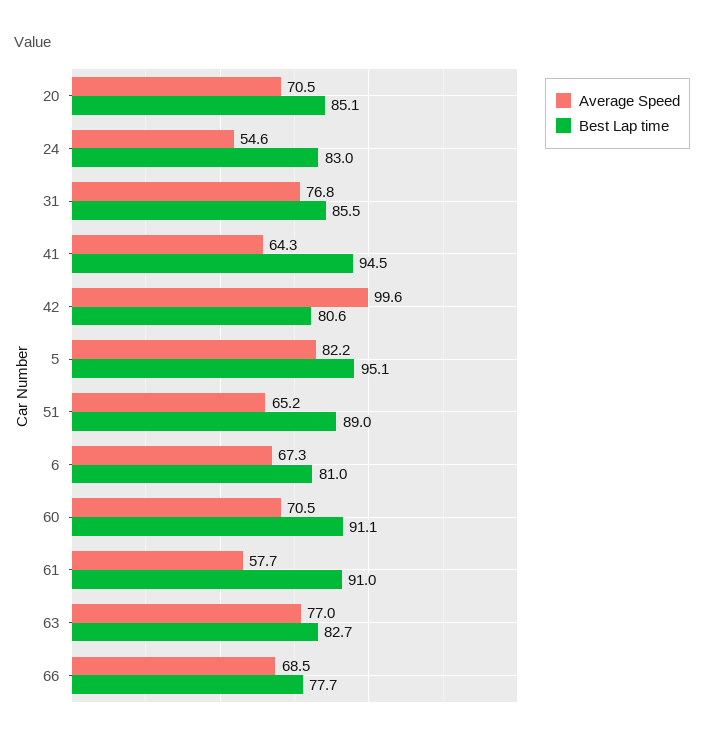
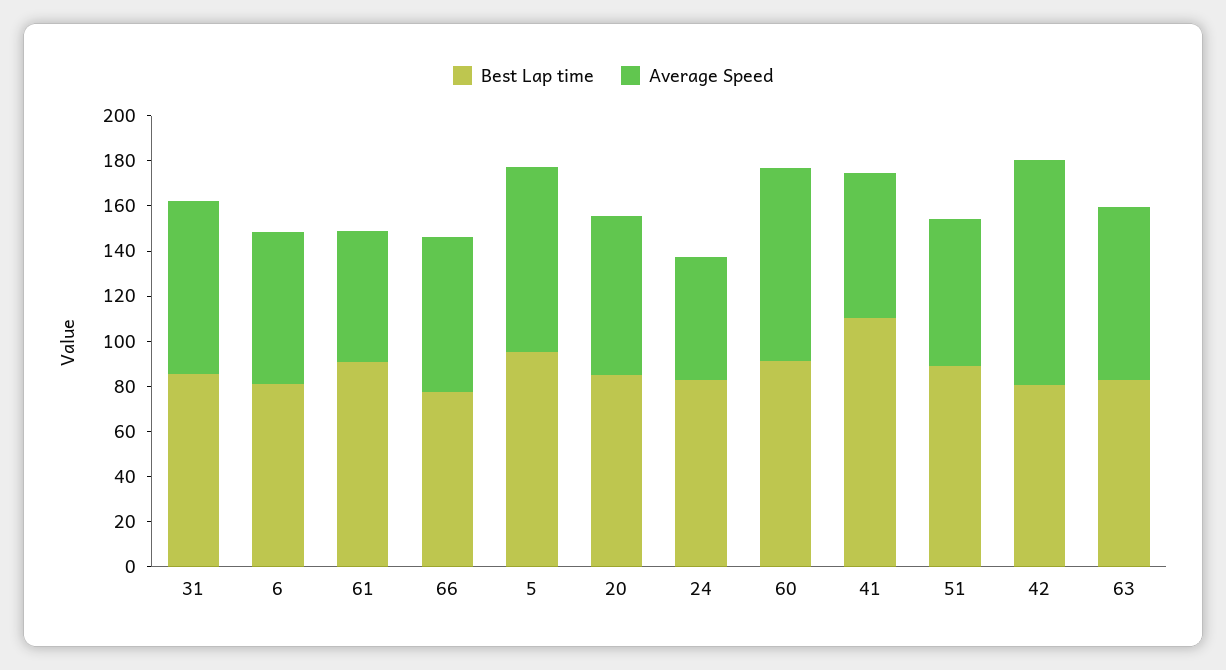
  {
    "Average Speed": {
      "20": 70.5,
      "24": 54.6,
      "31": 76.8,
      "41": 64.3,
      "42": 99.6,
      "5": 82.2,
      "51": 65.2,
      "6": 67.3,
-     "60": 70.5,
+     "60": 85,
      "61": 57.7,
      "63": 77,
      "66": 68.5
    },
    "Best Lap time": {
      "20": 85.1,
      "24": 83,
      "31": 85.5,
-     "41": 94.5,
+     "41": 110,
      "42": 80.6,
      "5": 95.1,
      "51": 89,
      "6": 81,
      "60": 91.1,
      "61": 91,
      "63": 82.7,
      "66": 77.7
    }
  }

